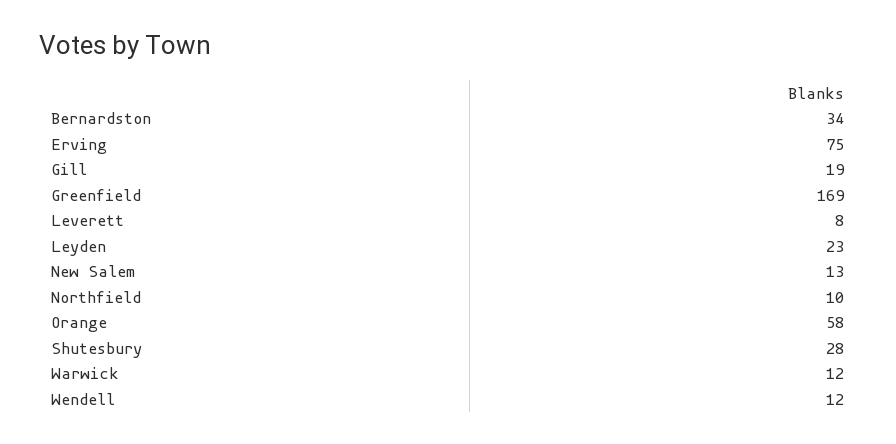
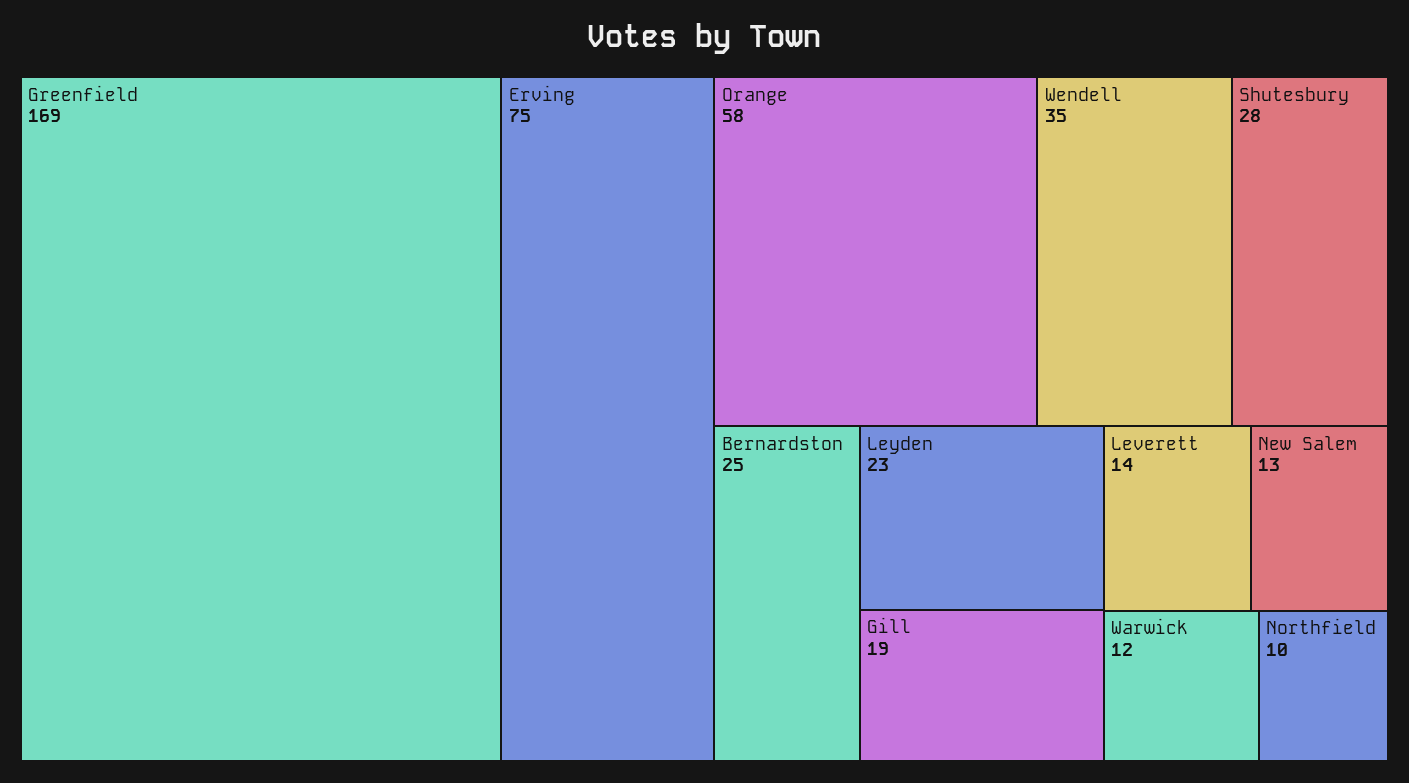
  {
-   "Bernardston": 34,
+   "Bernardston": 25,
    "Erving": 75,
    "Gill": 19,
    "Greenfield": 169,
-   "Leverett": 8,
+   "Leverett": 14,
    "Leyden": 23,
    "New Salem": 13,
    "Northfield": 10,
    "Orange": 58,
    "Shutesbury": 28,
    "Warwick": 12,
-   "Wendell": 12
+   "Wendell": 35
  }

